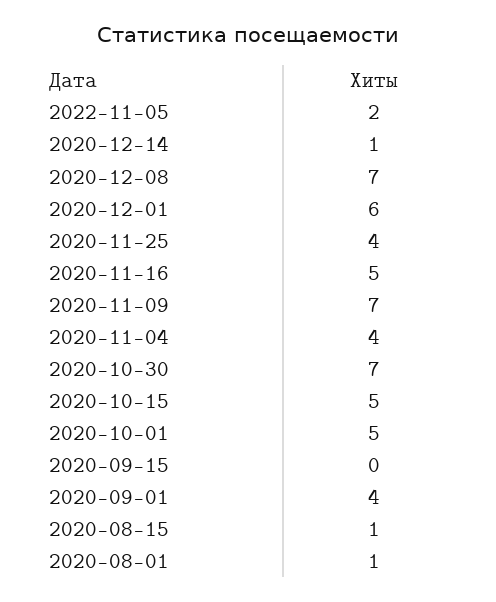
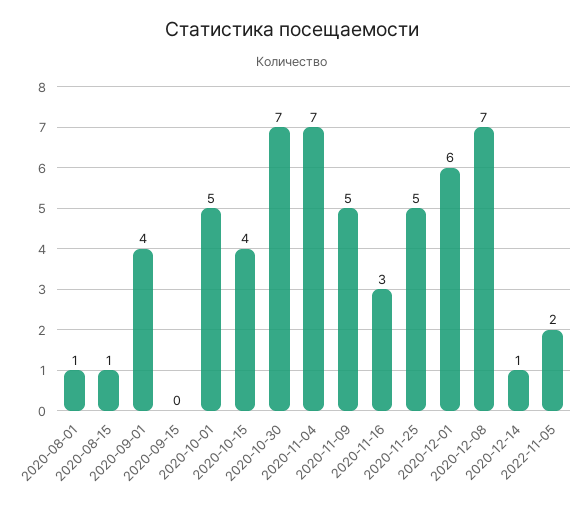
  {
    "2022-11-05": 2,
    "2020-12-14": 1,
    "2020-12-08": 7,
    "2020-12-01": 6,
-   "2020-11-25": 4,
+   "2020-11-25": 5,
-   "2020-11-16": 5,
+   "2020-11-16": 3,
-   "2020-11-09": 7,
+   "2020-11-09": 5,
-   "2020-11-04": 4,
+   "2020-11-04": 7,
    "2020-10-30": 7,
-   "2020-10-15": 5,
+   "2020-10-15": 4,
    "2020-10-01": 5,
    "2020-09-15": 0,
    "2020-09-01": 4,
    "2020-08-15": 1,
    "2020-08-01": 1
  }

